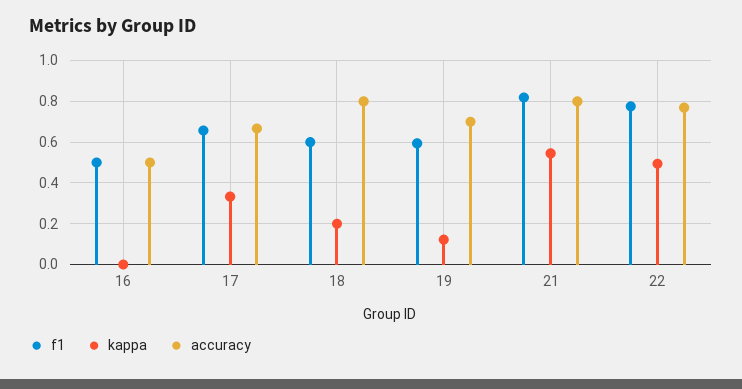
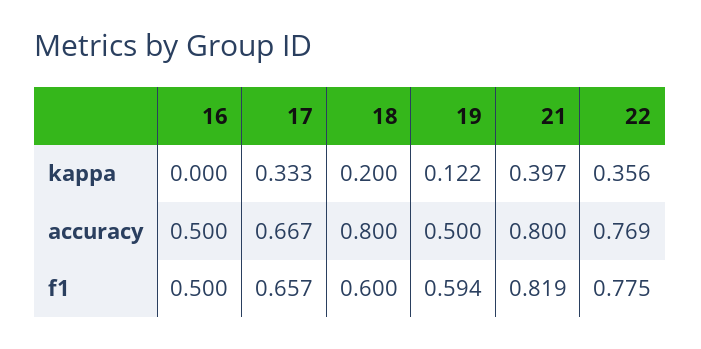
  {
    "f1": {
      "16": 0.5,
      "17": 0.657,
      "18": 0.6,
      "19": 0.594,
      "21": 0.819,
      "22": 0.775
    },
    "kappa": {
      "16": 0,
      "17": 0.333,
      "18": 0.2,
      "19": 0.122,
-     "21": 0.55,
+     "21": 0.397,
-     "22": 0.5
+     "22": 0.356
    },
    "accuracy": {
      "16": 0.5,
      "17": 0.667,
      "18": 0.8,
-     "19": 0.7,
+     "19": 0.5,
      "21": 0.8,
      "22": 0.769
    }
  }

